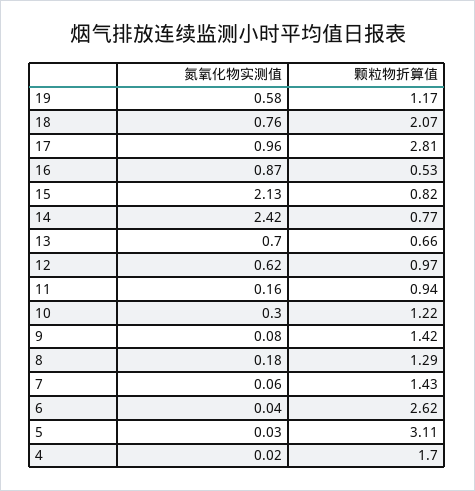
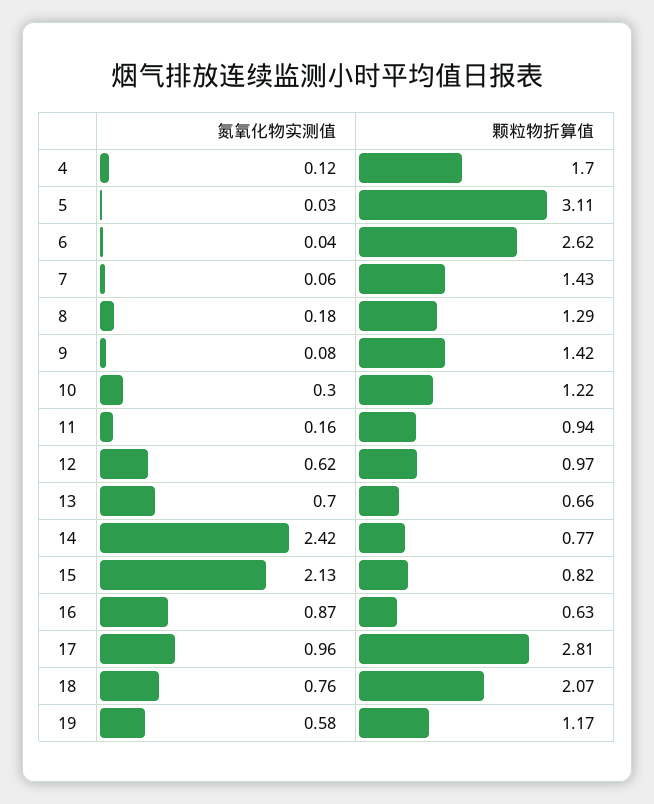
  {
    "氮氧化物实测值": {
      "19": 0.58,
      "18": 0.76,
      "17": 0.96,
      "16": 0.87,
      "15": 2.13,
      "14": 2.42,
      "13": 0.7,
      "12": 0.62,
      "11": 0.16,
      "10": 0.3,
      "9": 0.08,
      "8": 0.18,
      "7": 0.06,
      "6": 0.04,
      "5": 0.03,
-     "4": 0.02
+     "4": 0.12
    },
    "颗粒物折算值": {
      "19": 1.17,
      "18": 2.07,
      "17": 2.81,
-     "16": 0.53,
+     "16": 0.63,
      "15": 0.82,
      "14": 0.77,
      "13": 0.66,
      "12": 0.97,
      "11": 0.94,
      "10": 1.22,
      "9": 1.42,
      "8": 1.29,
      "7": 1.43,
      "6": 2.62,
      "5": 3.11,
      "4": 1.7
    }
  }

